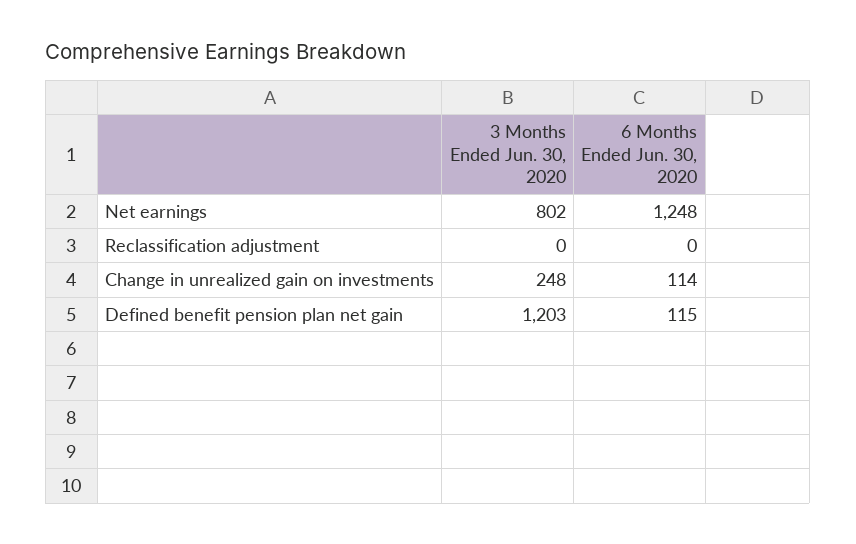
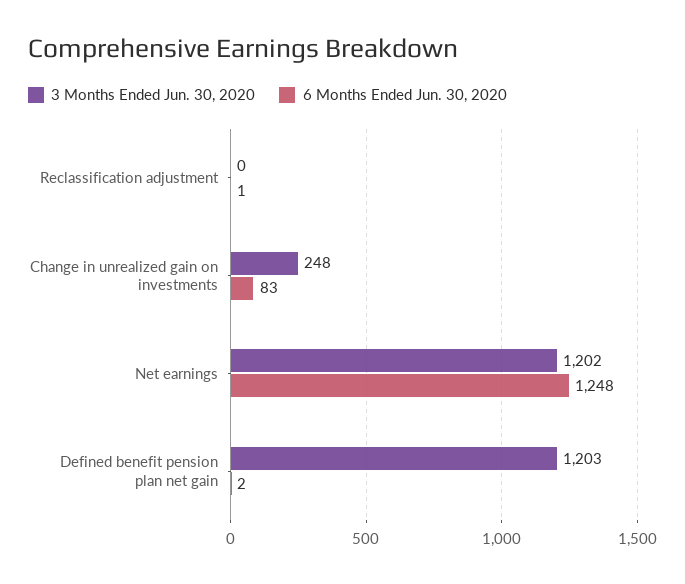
  {
    "3 Months Ended Jun. 30, 2020": {
-     "Net earnings": 802,
+     "Net earnings": 1202,
      "Reclassification adjustment": 0,
      "Change in unrealized gain on investments": 248,
      "Defined benefit pension plan net gain": 1203
    },
    "6 Months Ended Jun. 30, 2020": {
      "Net earnings": 1248,
-     "Reclassification adjustment": 0,
+     "Reclassification adjustment": 1,
-     "Change in unrealized gain on investments": 114,
+     "Change in unrealized gain on investments": 83,
-     "Defined benefit pension plan net gain": 115
+     "Defined benefit pension plan net gain": 2
    }
  }

